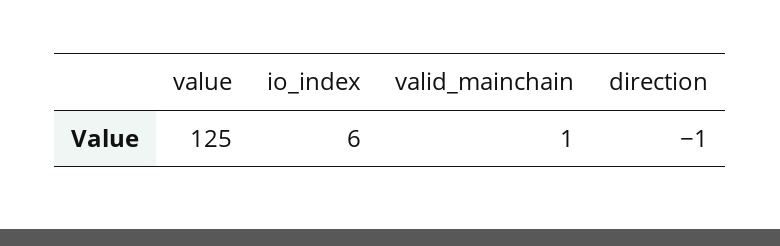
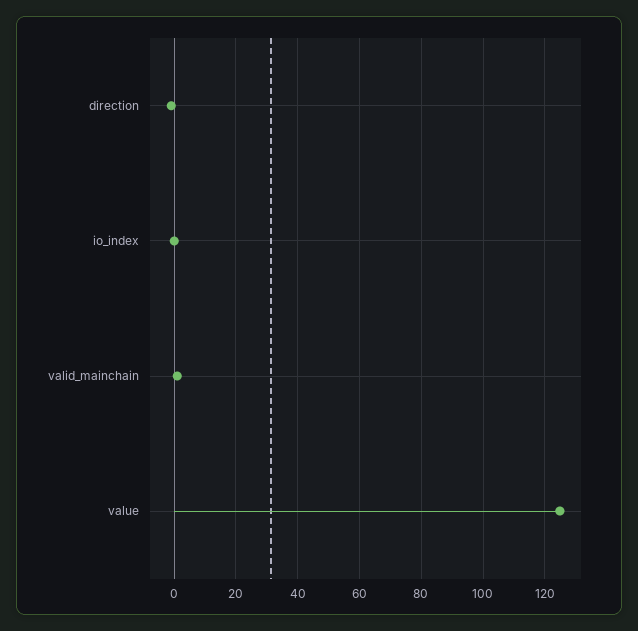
  {
    "value": 125,
-   "io_index": 6,
+   "io_index": 0,
    "valid_mainchain": 1,
    "direction": -1
  }

